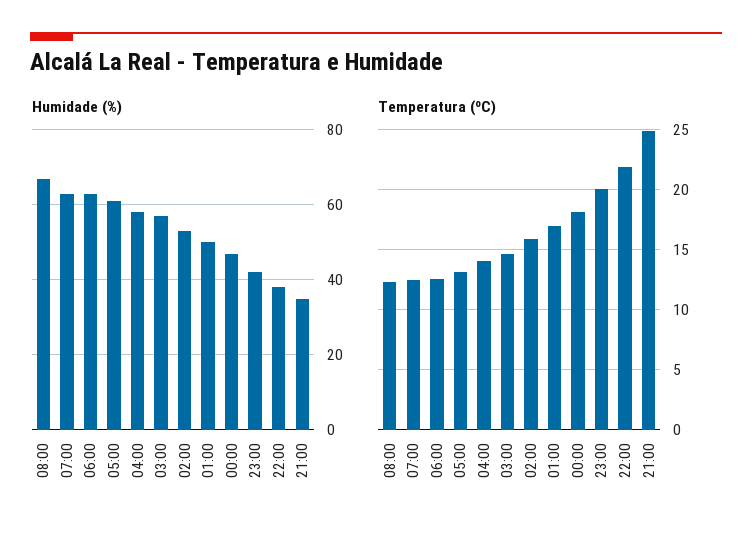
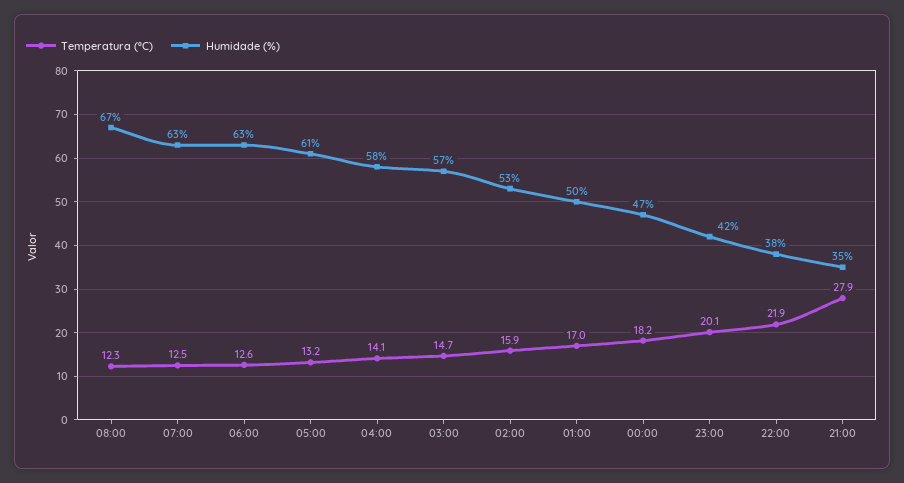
  {
    "Humidade (%)": {
      "08:00": 67,
      "07:00": 63,
      "06:00": 63,
      "05:00": 61,
      "04:00": 58,
      "03:00": 57,
      "02:00": 53,
      "01:00": 50,
      "00:00": 47,
      "23:00": 42,
      "22:00": 38,
      "21:00": 35
    },
    "Temperatura (ºC)": {
      "08:00": 12.3,
      "07:00": 12.5,
      "06:00": 12.6,
      "05:00": 13.2,
      "04:00": 14.1,
      "03:00": 14.7,
      "02:00": 15.9,
      "01:00": 17,
      "00:00": 18.2,
      "23:00": 20.1,
      "22:00": 21.9,
-     "21:00": 25
+     "21:00": 27.9
    }
  }

